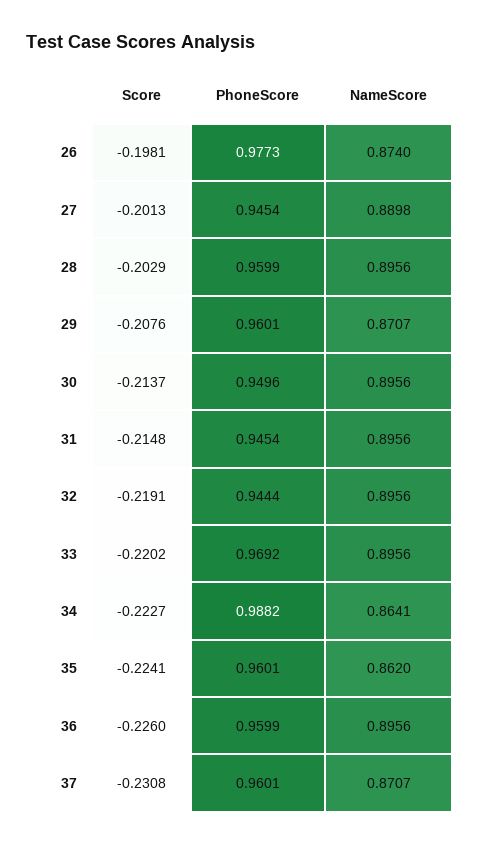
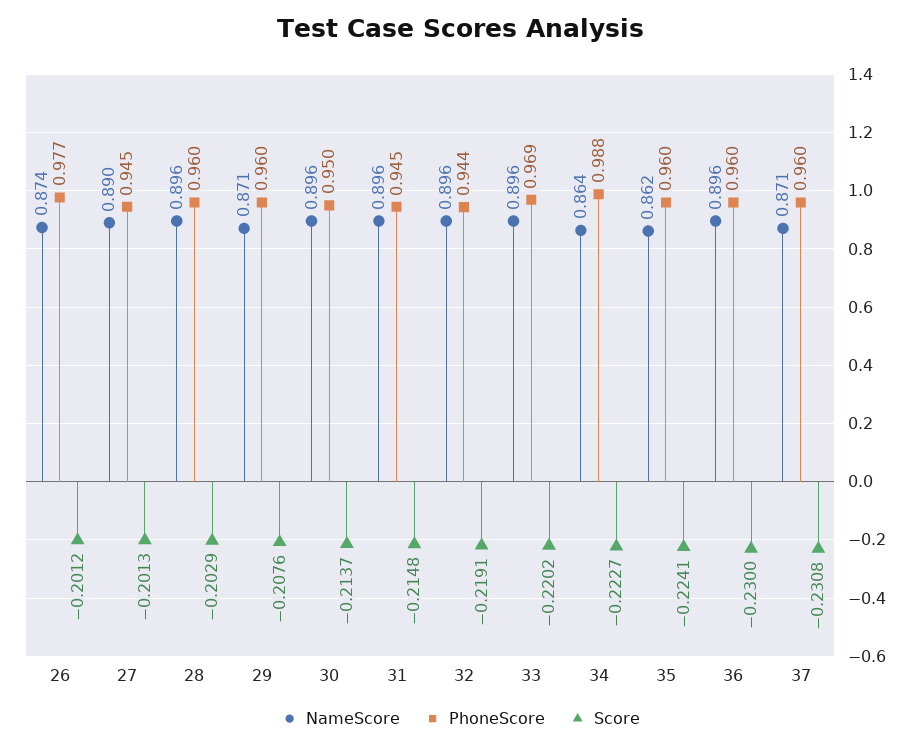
  {
    "Score": {
-     "26": -0.1981,
+     "26": -0.2012,
      "27": -0.2013,
      "28": -0.2029,
      "29": -0.2076,
      "30": -0.2137,
      "31": -0.2148,
      "32": -0.2191,
      "33": -0.2202,
      "34": -0.2227,
      "35": -0.2241,
-     "36": -0.226,
+     "36": -0.23,
      "37": -0.2308
    },
    "PhoneScore": {
      "26": 0.9773,
      "27": 0.9454,
      "28": 0.9599,
      "29": 0.9601,
      "30": 0.9496,
      "31": 0.9454,
      "32": 0.9444,
      "33": 0.9692,
      "34": 0.9882,
      "35": 0.9601,
      "36": 0.9599,
      "37": 0.9601
    },
    "NameScore": {
      "26": 0.874,
      "27": 0.8898,
      "28": 0.8956,
      "29": 0.8707,
      "30": 0.8956,
      "31": 0.8956,
      "32": 0.8956,
      "33": 0.8956,
      "34": 0.8641,
      "35": 0.862,
      "36": 0.8956,
      "37": 0.8707
    }
  }

